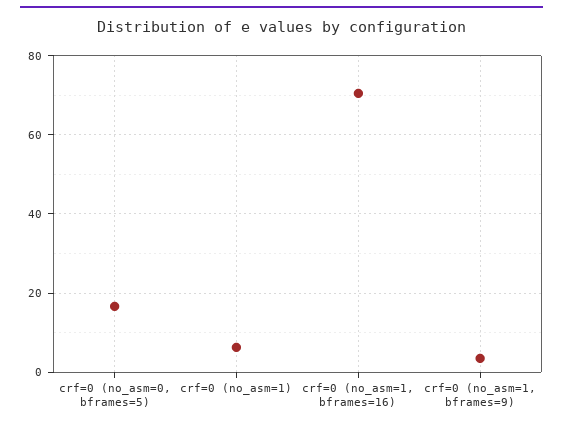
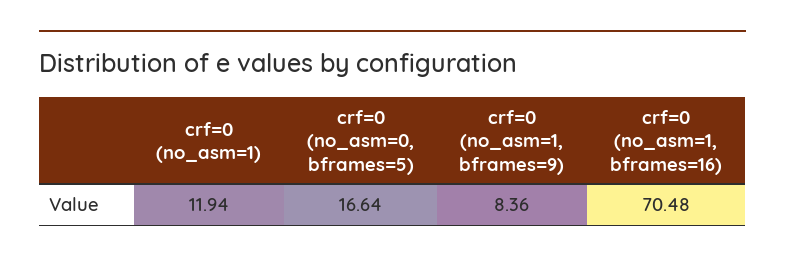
  {
    "crf=0 (no_asm=0, bframes=5)": 16.64,
-   "crf=0 (no_asm=1)": 6,
+   "crf=0 (no_asm=1)": 11.94,
    "crf=0 (no_asm=1, bframes=16)": 70.48,
-   "crf=0 (no_asm=1, bframes=9)": 4
+   "crf=0 (no_asm=1, bframes=9)": 8.36
  }

